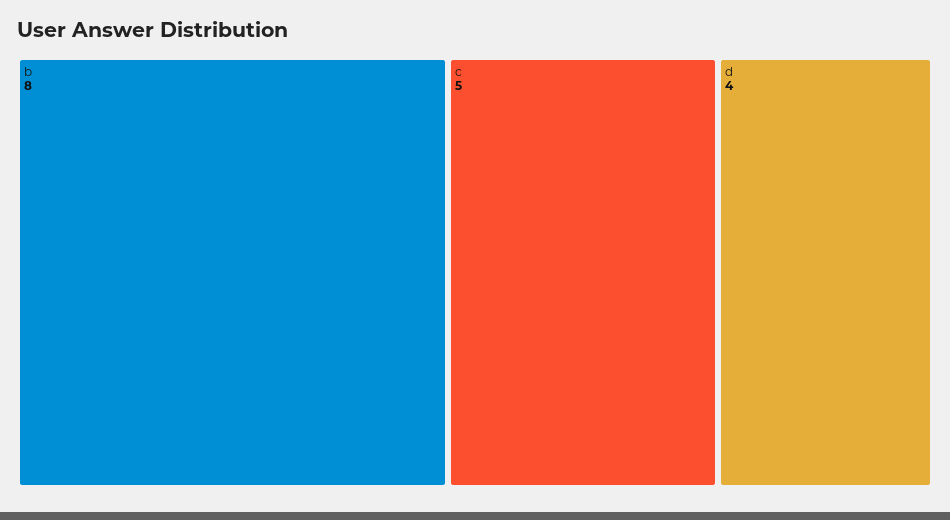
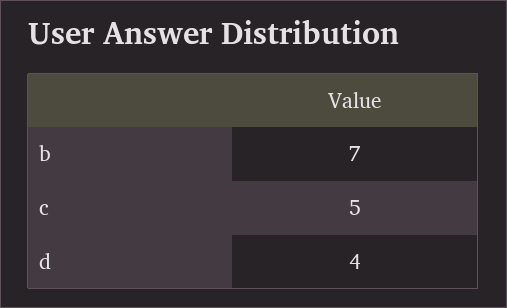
  {
-   "b": 8,
+   "b": 7,
    "c": 5,
    "d": 4
  }

